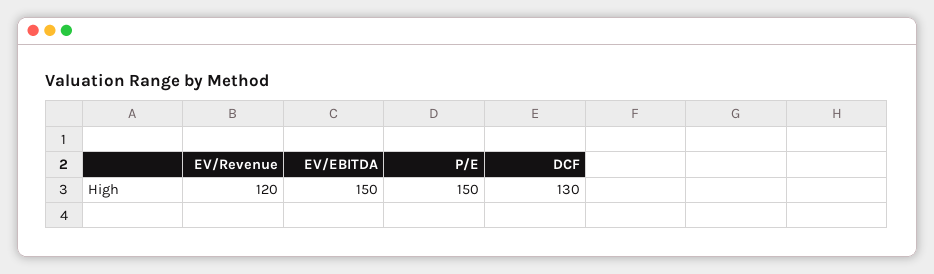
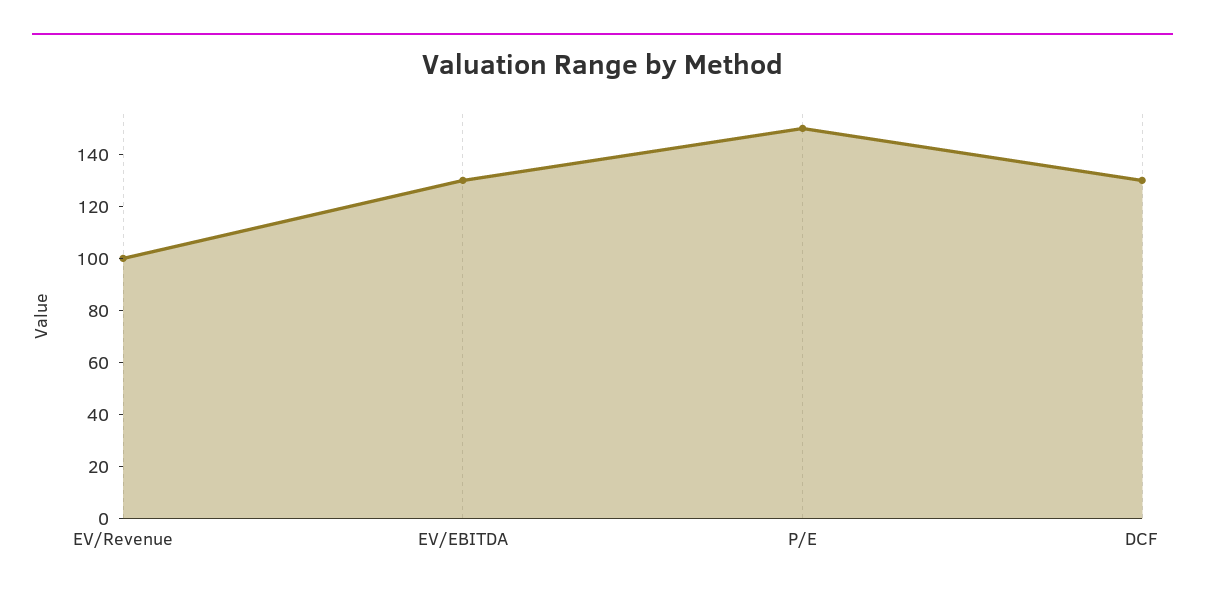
  {
-   "EV/Revenue": 120,
+   "EV/Revenue": 100,
-   "EV/EBITDA": 150,
+   "EV/EBITDA": 130,
    "P/E": 150,
    "DCF": 130
  }

